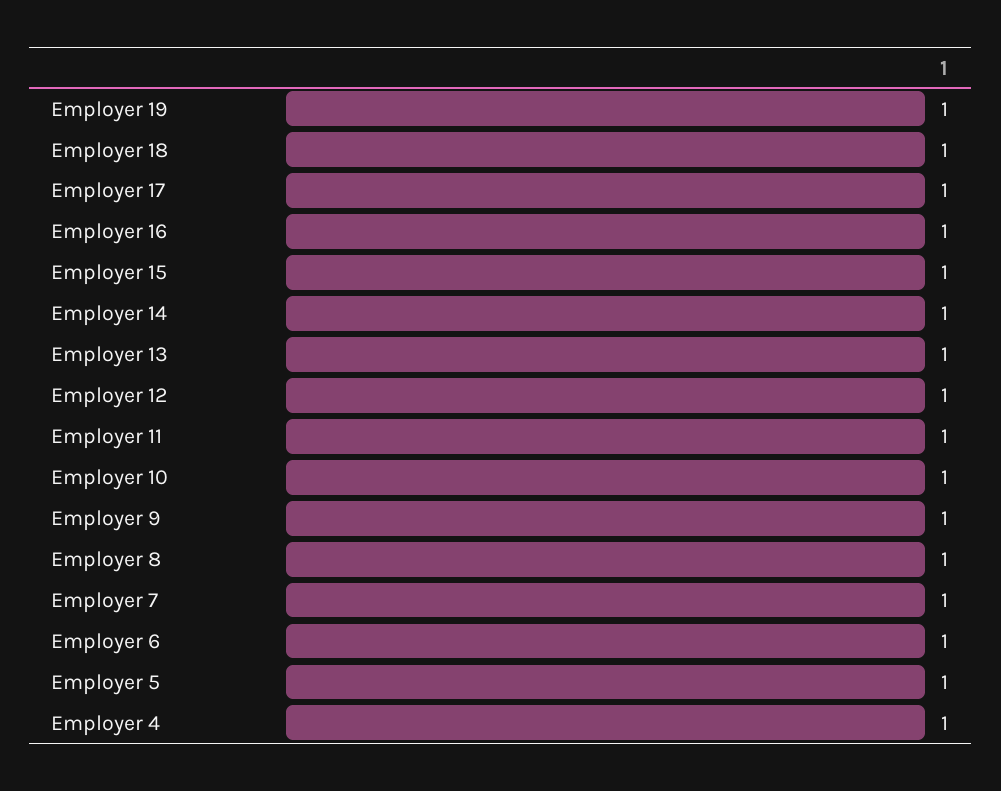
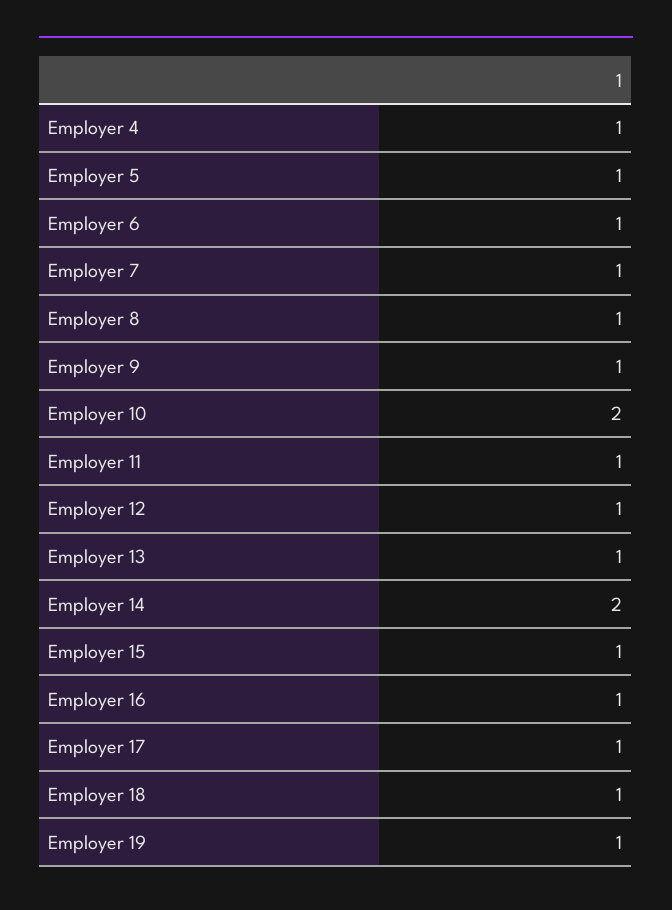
  {
    "Employer 19": 1,
    "Employer 18": 1,
    "Employer 17": 1,
    "Employer 16": 1,
    "Employer 15": 1,
-   "Employer 14": 1,
+   "Employer 14": 2,
    "Employer 13": 1,
    "Employer 12": 1,
    "Employer 11": 1,
-   "Employer 10": 1,
+   "Employer 10": 2,
    "Employer 9": 1,
    "Employer 8": 1,
    "Employer 7": 1,
    "Employer 6": 1,
    "Employer 5": 1,
    "Employer 4": 1
  }

